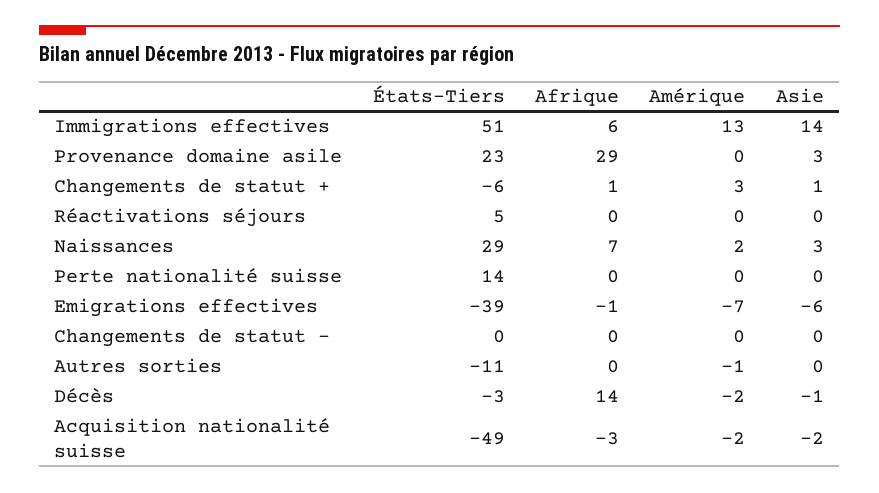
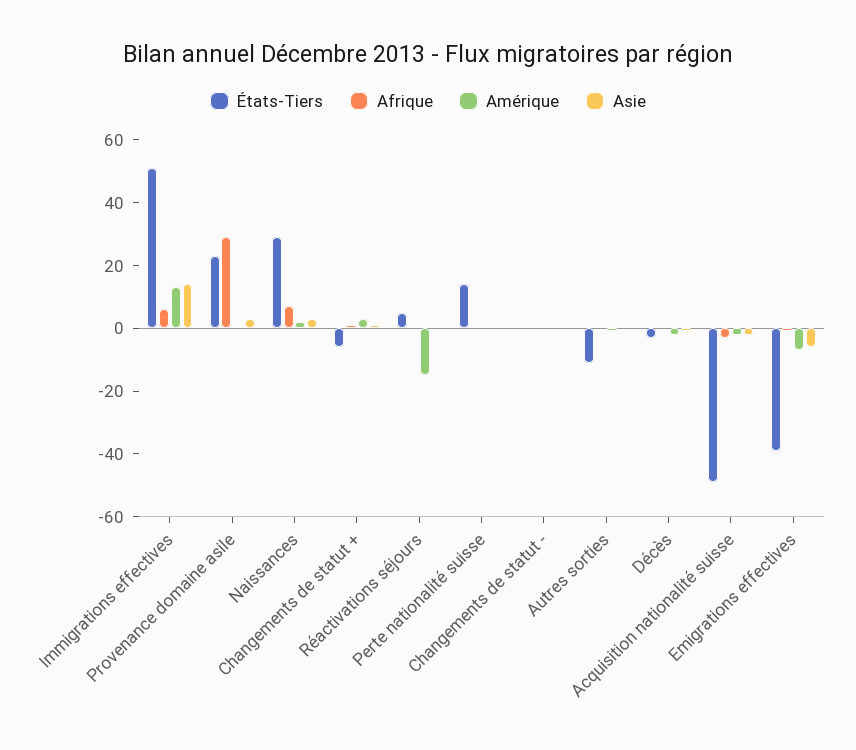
  {
    "États-Tiers": {
      "Immigrations effectives": 51,
      "Provenance domaine asile": 23,
      "Changements de statut +": -6,
      "Réactivations séjours": 5,
      "Naissances": 29,
      "Perte nationalité suisse": 14,
      "Emigrations effectives": -39,
      "Changements de statut -": 0,
      "Autres sorties": -11,
      "Décès": -3,
      "Acquisition nationalité suisse": -49
    },
    "Afrique": {
      "Immigrations effectives": 6,
      "Provenance domaine asile": 29,
      "Changements de statut +": 1,
      "Réactivations séjours": 0,
      "Naissances": 7,
      "Perte nationalité suisse": 0,
      "Emigrations effectives": -1,
      "Changements de statut -": 0,
      "Autres sorties": 0,
-     "Décès": 14,
+     "Décès": 0,
      "Acquisition nationalité suisse": -3
    },
    "Amérique": {
      "Immigrations effectives": 13,
      "Provenance domaine asile": 0,
      "Changements de statut +": 3,
-     "Réactivations séjours": 0,
+     "Réactivations séjours": -15,
      "Naissances": 2,
      "Perte nationalité suisse": 0,
      "Emigrations effectives": -7,
      "Changements de statut -": 0,
      "Autres sorties": -1,
      "Décès": -2,
      "Acquisition nationalité suisse": -2
    },
    "Asie": {
      "Immigrations effectives": 14,
      "Provenance domaine asile": 3,
      "Changements de statut +": 1,
      "Réactivations séjours": 0,
      "Naissances": 3,
      "Perte nationalité suisse": 0,
      "Emigrations effectives": -6,
      "Changements de statut -": 0,
      "Autres sorties": 0,
      "Décès": -1,
      "Acquisition nationalité suisse": -2
    }
  }

